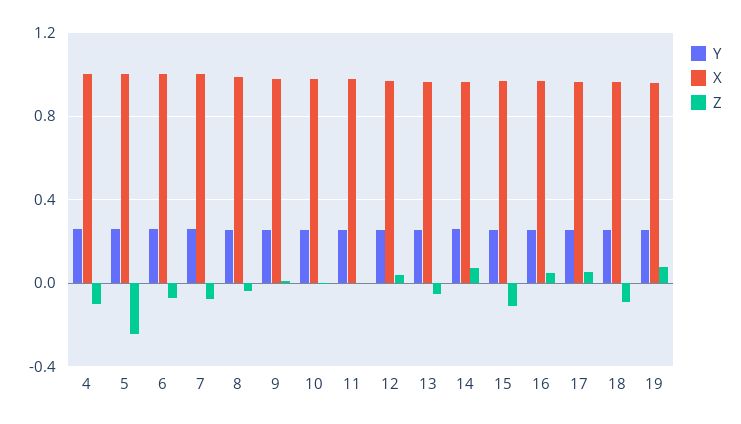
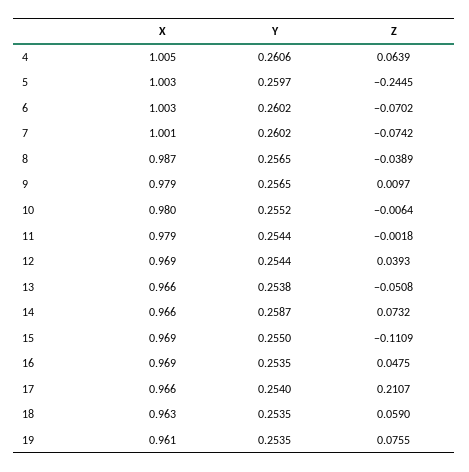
  {
    "Y": {
      "4": 0.2606,
      "5": 0.2597,
      "6": 0.2602,
      "7": 0.2602,
      "8": 0.2565,
      "9": 0.2565,
      "10": 0.2552,
      "11": 0.2544,
      "12": 0.2544,
      "13": 0.2538,
      "14": 0.2587,
      "15": 0.255,
      "16": 0.2535,
      "17": 0.254,
      "18": 0.2535,
      "19": 0.2535
    },
    "X": {
      "4": 1.005,
      "5": 1.003,
      "6": 1.003,
      "7": 1.001,
      "8": 0.987,
      "9": 0.979,
      "10": 0.98,
      "11": 0.979,
      "12": 0.969,
      "13": 0.966,
      "14": 0.966,
      "15": 0.969,
      "16": 0.969,
      "17": 0.966,
      "18": 0.963,
      "19": 0.961
    },
    "Z": {
-     "4": -0.1,
+     "4": 0.0639,
      "5": -0.2445,
      "6": -0.0702,
      "7": -0.0742,
      "8": -0.0389,
      "9": 0.0097,
      "10": -0.0064,
      "11": -0.0018,
      "12": 0.0393,
      "13": -0.0508,
      "14": 0.0732,
      "15": -0.1109,
      "16": 0.0475,
-     "17": 0.05,
+     "17": 0.2107,
-     "18": -0.1,
+     "18": 0.059,
      "19": 0.0755
    }
  }

